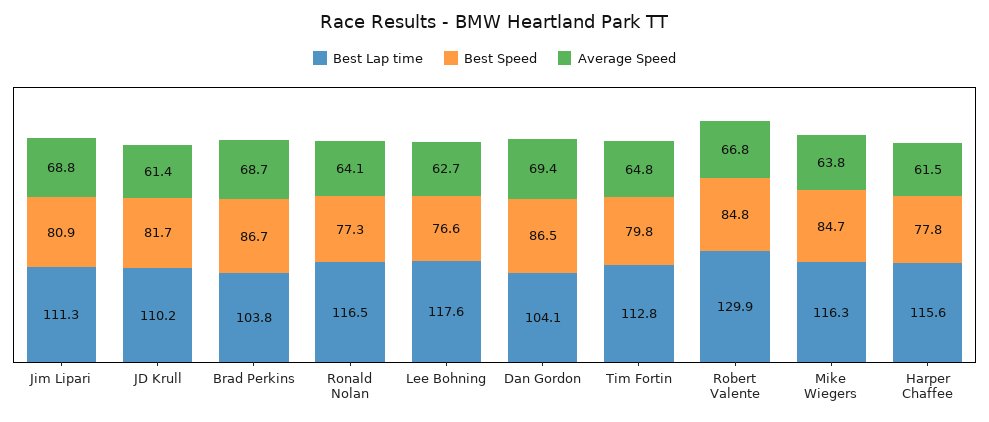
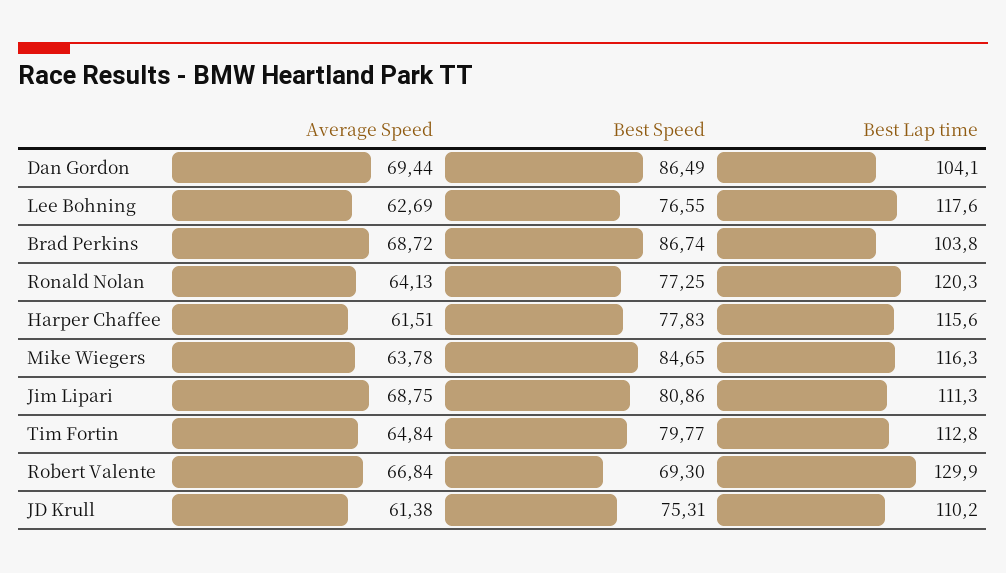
  {
    "Best Lap time": {
      "Jim Lipari": 111.3,
      "JD Krull": 110.2,
      "Brad Perkins": 103.8,
-     "Ronald Nolan": 116.5,
+     "Ronald Nolan": 120.3,
      "Lee Bohning": 117.6,
      "Dan Gordon": 104.1,
      "Tim Fortin": 112.8,
      "Robert Valente": 129.9,
      "Mike Wiegers": 116.3,
      "Harper Chaffee": 115.6
    },
    "Best Speed": {
      "Jim Lipari": 80.86,
-     "JD Krull": 81.7,
+     "JD Krull": 75.31,
      "Brad Perkins": 86.74,
      "Ronald Nolan": 77.25,
      "Lee Bohning": 76.55,
      "Dan Gordon": 86.49,
      "Tim Fortin": 79.77,
-     "Robert Valente": 84.8,
+     "Robert Valente": 69.3,
      "Mike Wiegers": 84.65,
      "Harper Chaffee": 77.83
    },
    "Average Speed": {
      "Jim Lipari": 68.75,
      "JD Krull": 61.38,
      "Brad Perkins": 68.72,
      "Ronald Nolan": 64.13,
      "Lee Bohning": 62.69,
      "Dan Gordon": 69.44,
      "Tim Fortin": 64.84,
      "Robert Valente": 66.84,
      "Mike Wiegers": 63.78,
      "Harper Chaffee": 61.51
    }
  }

